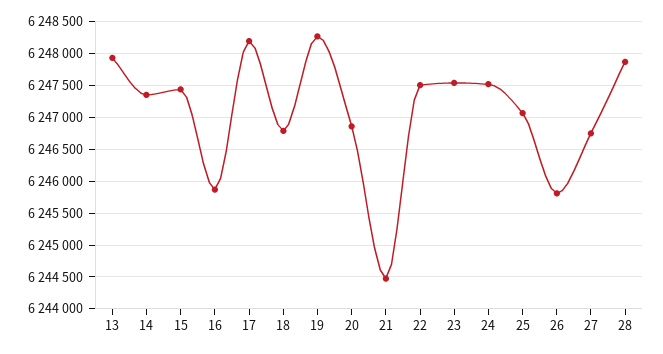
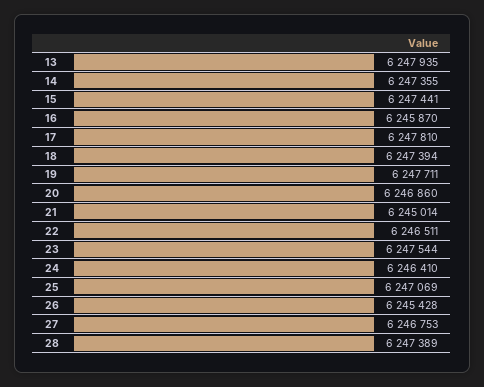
  {
    "13": 6247935,
    "14": 6247355,
    "15": 6247441,
    "16": 6245870,
-   "17": 6248200,
+   "17": 6247810,
-   "18": 6246800,
+   "18": 6247394,
-   "19": 6248300,
+   "19": 6247711,
    "20": 6246860,
-   "21": 6244500,
+   "21": 6245014,
-   "22": 6247500,
+   "22": 6246511,
    "23": 6247544,
-   "24": 6247500,
+   "24": 6246410,
    "25": 6247069,
-   "26": 6245800,
+   "26": 6245428,
    "27": 6246753,
-   "28": 6247900
+   "28": 6247389
  }

